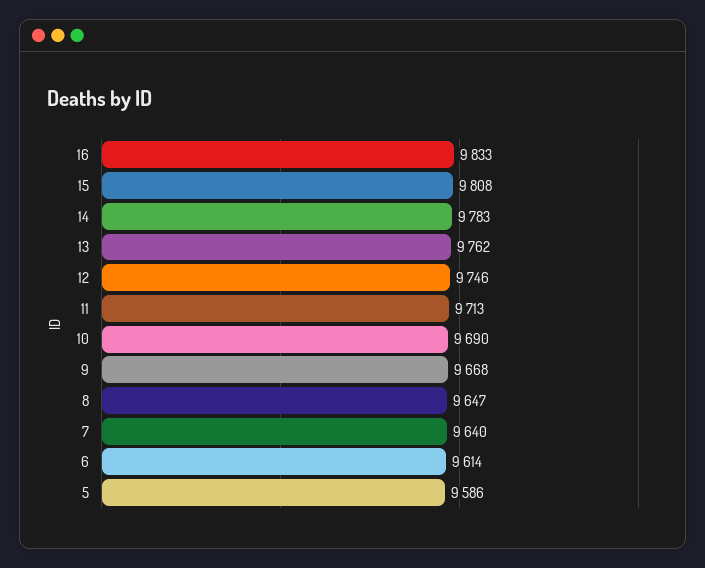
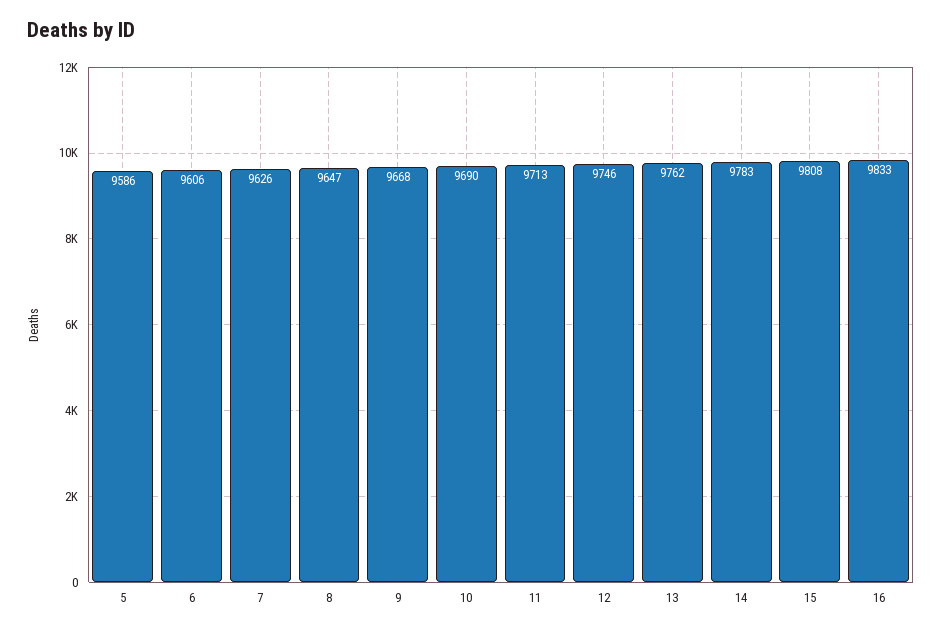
  {
    "16": 9833,
    "15": 9808,
    "14": 9783,
    "13": 9762,
    "12": 9746,
    "11": 9713,
    "10": 9690,
    "9": 9668,
    "8": 9647,
-   "7": 9640,
+   "7": 9626,
-   "6": 9614,
+   "6": 9606,
    "5": 9586
  }

